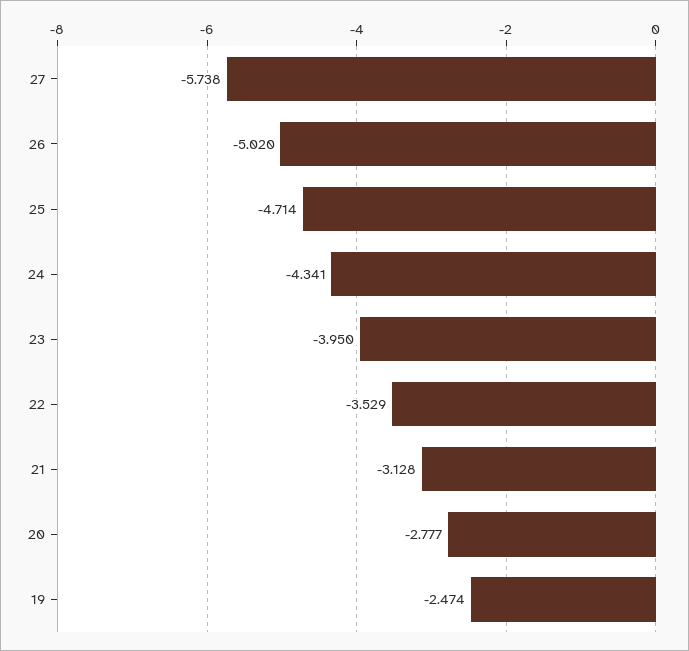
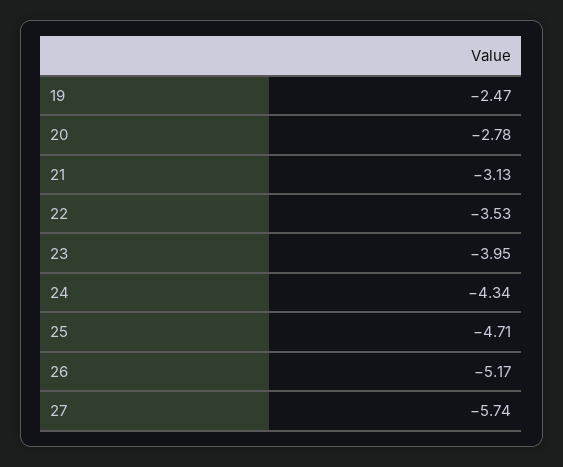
  {
    "27": -5.738,
-   "26": -5.02,
+   "26": -5.17,
    "25": -4.714,
    "24": -4.341,
    "23": -3.95,
    "22": -3.529,
    "21": -3.128,
    "20": -2.777,
    "19": -2.474
  }

